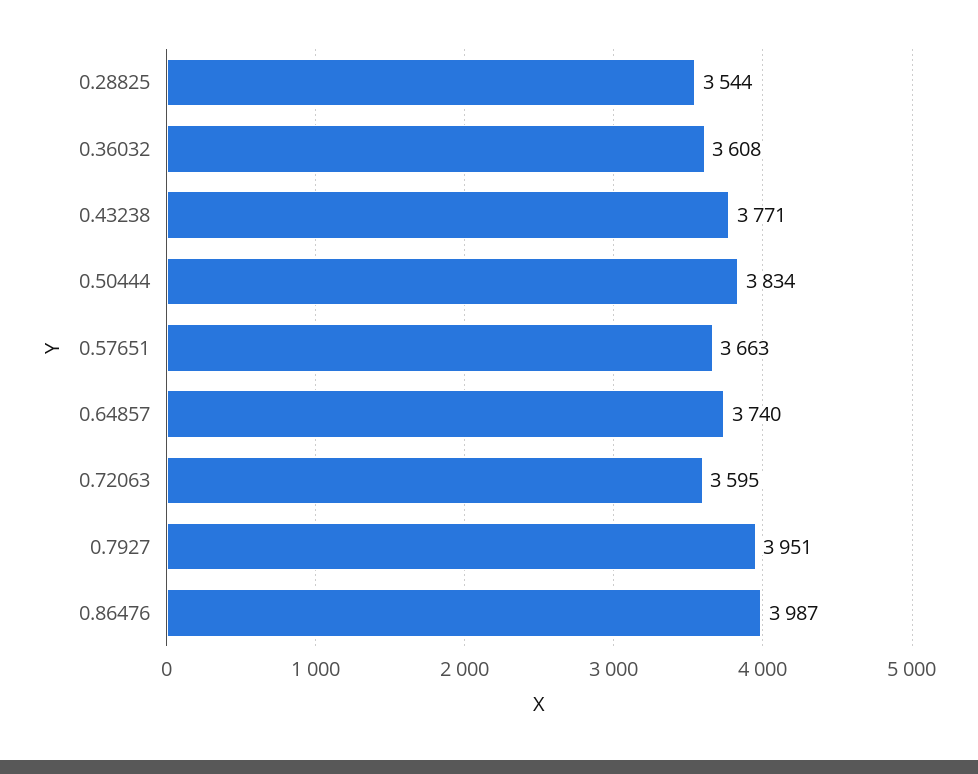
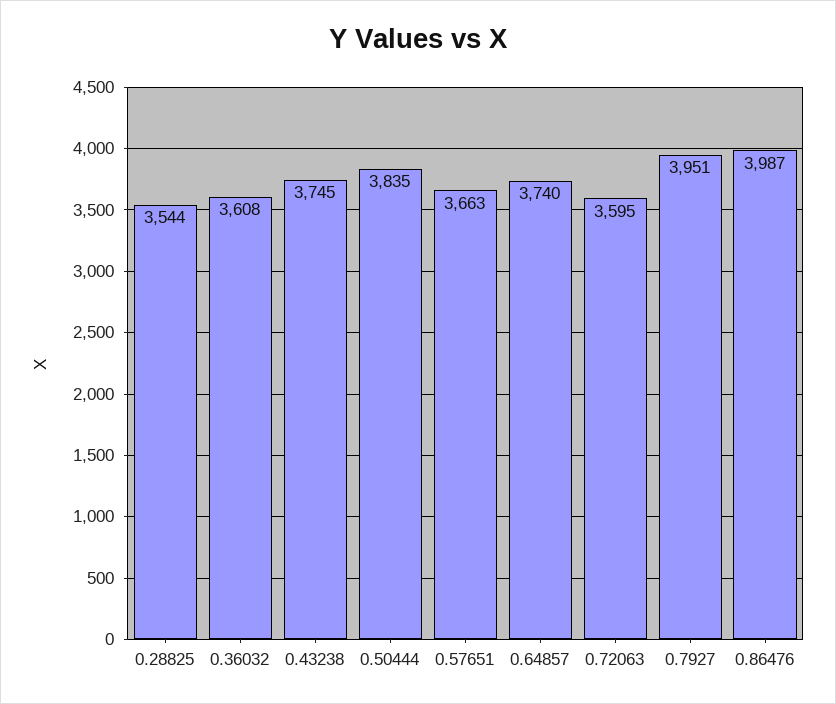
  {
    "0.28825": 3544,
    "0.36032": 3608,
-   "0.43238": 3771,
+   "0.43238": 3745,
-   "0.50444": 3834,
+   "0.50444": 3835,
    "0.57651": 3663,
    "0.64857": 3740,
    "0.72063": 3595,
    "0.7927": 3951,
    "0.86476": 3987
  }

